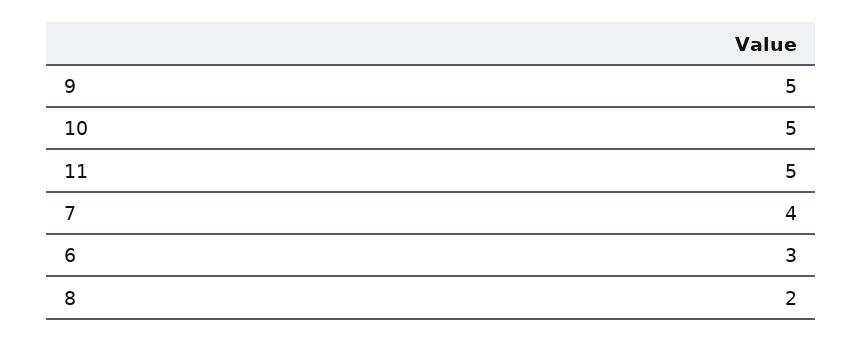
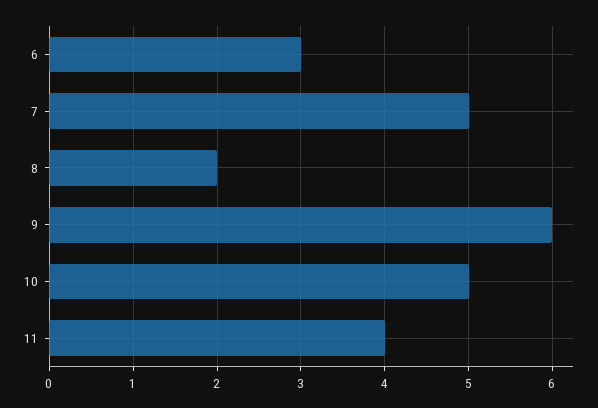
  {
-   "9": 5,
+   "9": 6,
    "10": 5,
-   "11": 5,
+   "11": 4,
-   "7": 4,
+   "7": 5,
    "6": 3,
    "8": 2
  }

